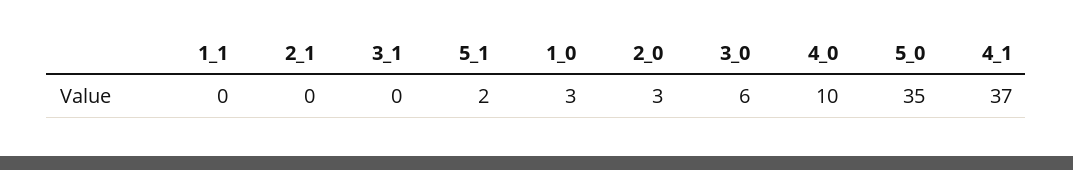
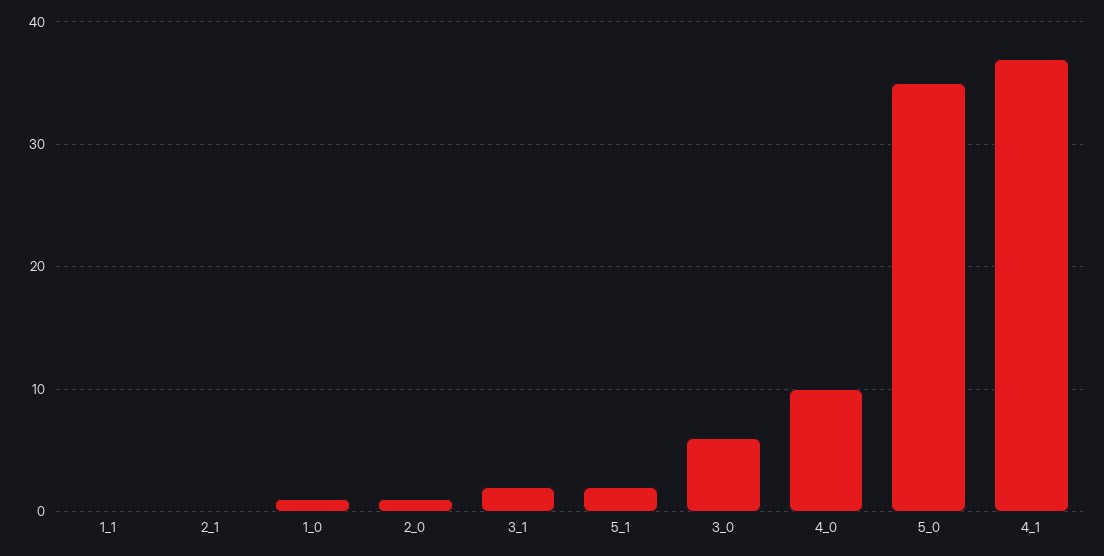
  {
    "1_1": 0,
    "2_1": 0,
-   "3_1": 0,
+   "3_1": 2,
    "5_1": 2,
-   "1_0": 3,
+   "1_0": 1,
-   "2_0": 3,
+   "2_0": 1,
    "3_0": 6,
    "4_0": 10,
    "5_0": 35,
    "4_1": 37
  }

